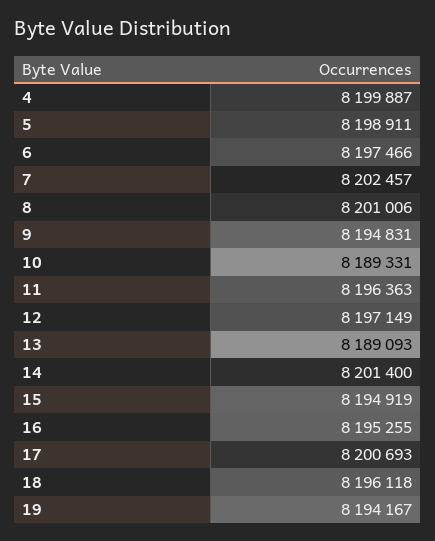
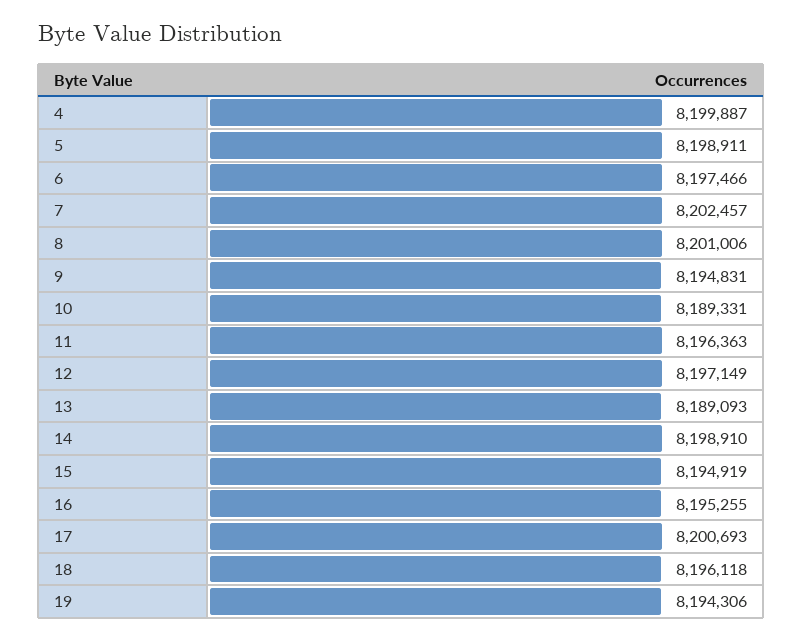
  {
    "4": 8199887,
    "5": 8198911,
    "6": 8197466,
    "7": 8202457,
    "8": 8201006,
    "9": 8194831,
    "10": 8189331,
    "11": 8196363,
    "12": 8197149,
    "13": 8189093,
-   "14": 8201400,
+   "14": 8198910,
    "15": 8194919,
    "16": 8195255,
    "17": 8200693,
    "18": 8196118,
-   "19": 8194167
+   "19": 8194306
  }

